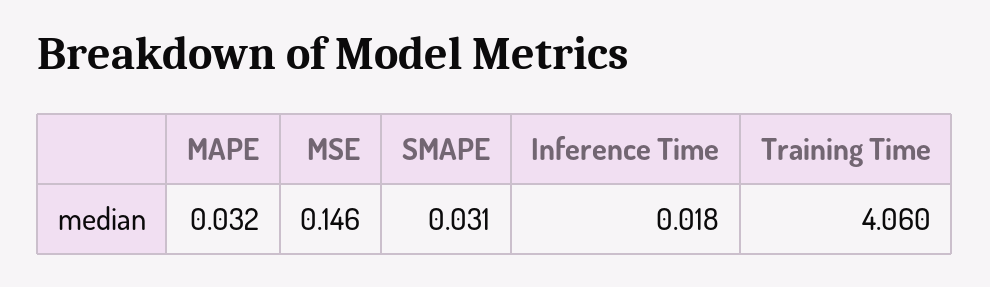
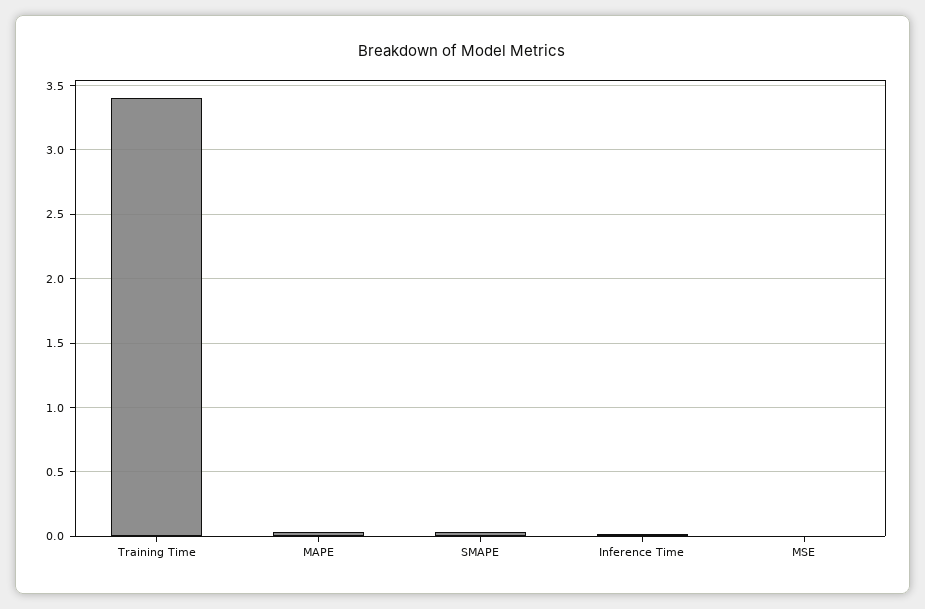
  {
    "MAPE": 0.032,
-   "MSE": 0.146,
+   "MSE": 0,
    "SMAPE": 0.031,
    "Inference Time": 0.018,
-   "Training Time": 4.06
+   "Training Time": 3.4
  }

